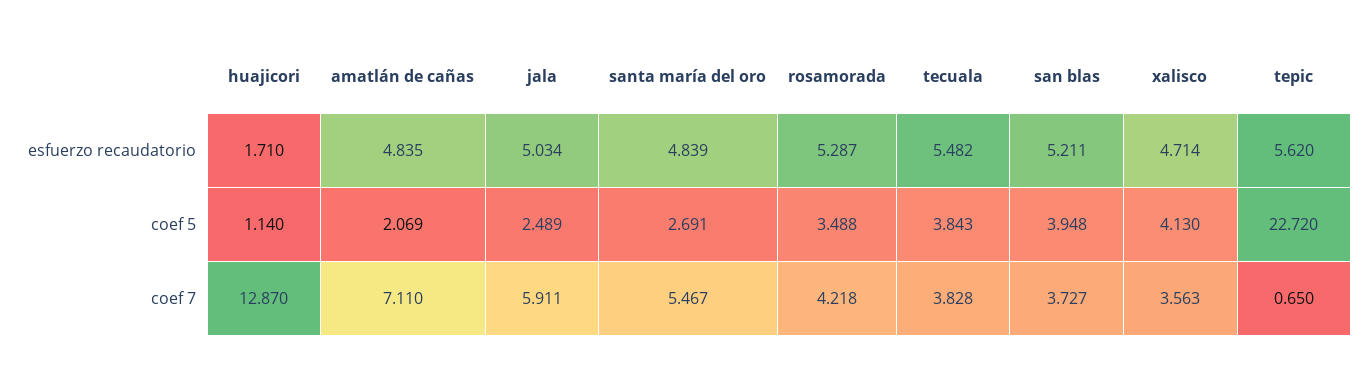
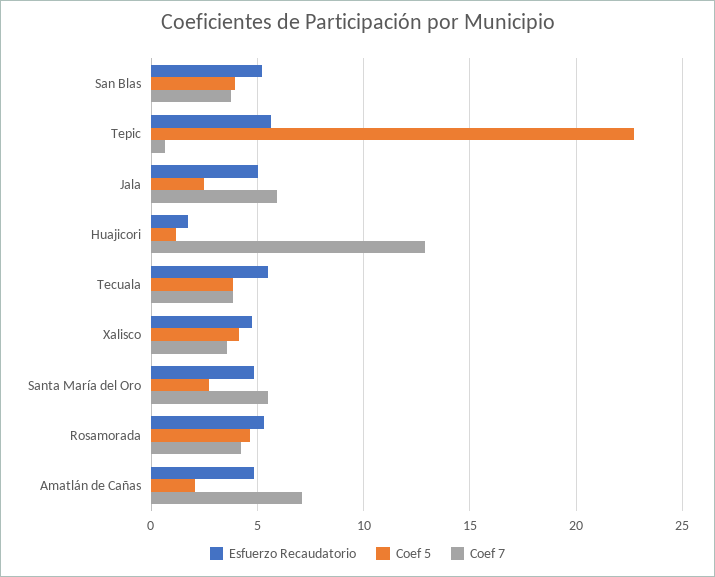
  {
    "esfuerzo recaudatorio": {
      "huajicori": 1.71,
      "amatlán de cañas": 4.835,
      "jala": 5.034,
      "santa maría del oro": 4.839,
      "rosamorada": 5.287,
      "tecuala": 5.482,
      "san blas": 5.211,
      "xalisco": 4.714,
      "tepic": 5.62
    },
    "coef 5": {
      "huajicori": 1.14,
      "amatlán de cañas": 2.069,
      "jala": 2.489,
      "santa maría del oro": 2.691,
-     "rosamorada": 3.488,
+     "rosamorada": 4.5,
      "tecuala": 3.843,
      "san blas": 3.948,
      "xalisco": 4.13,
      "tepic": 22.72
    },
    "coef 7": {
      "huajicori": 12.87,
      "amatlán de cañas": 7.11,
      "jala": 5.911,
      "santa maría del oro": 5.467,
      "rosamorada": 4.218,
      "tecuala": 3.828,
      "san blas": 3.727,
      "xalisco": 3.563,
      "tepic": 0.65
    }
  }

